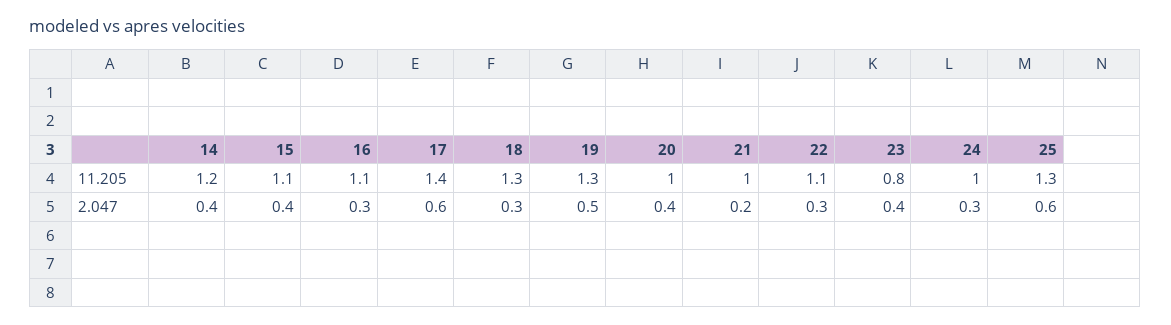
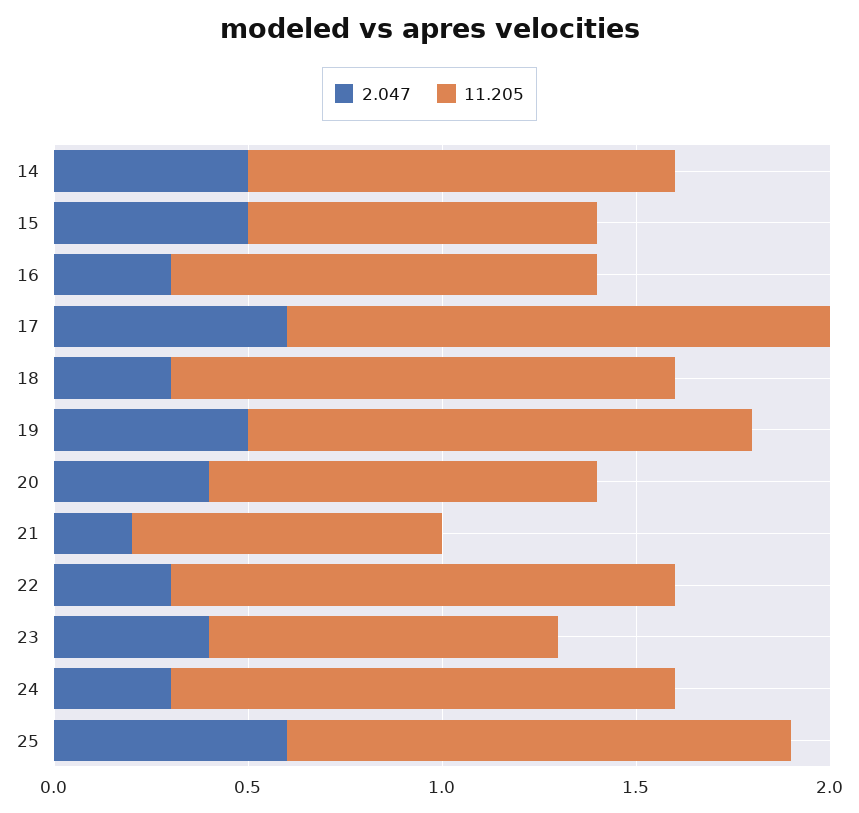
  {
    "11.205": {
-     "14": 1.2,
+     "14": 1.1,
-     "15": 1.1,
+     "15": 0.9,
      "16": 1.1,
      "17": 1.4,
      "18": 1.3,
      "19": 1.3,
      "20": 1,
-     "21": 1,
+     "21": 0.8,
-     "22": 1.1,
+     "22": 1.3,
-     "23": 0.8,
+     "23": 0.9,
-     "24": 1,
+     "24": 1.3,
      "25": 1.3
    },
    "2.047": {
-     "14": 0.4,
+     "14": 0.5,
-     "15": 0.4,
+     "15": 0.5,
      "16": 0.3,
      "17": 0.6,
      "18": 0.3,
      "19": 0.5,
      "20": 0.4,
      "21": 0.2,
      "22": 0.3,
      "23": 0.4,
      "24": 0.3,
      "25": 0.6
    }
  }

